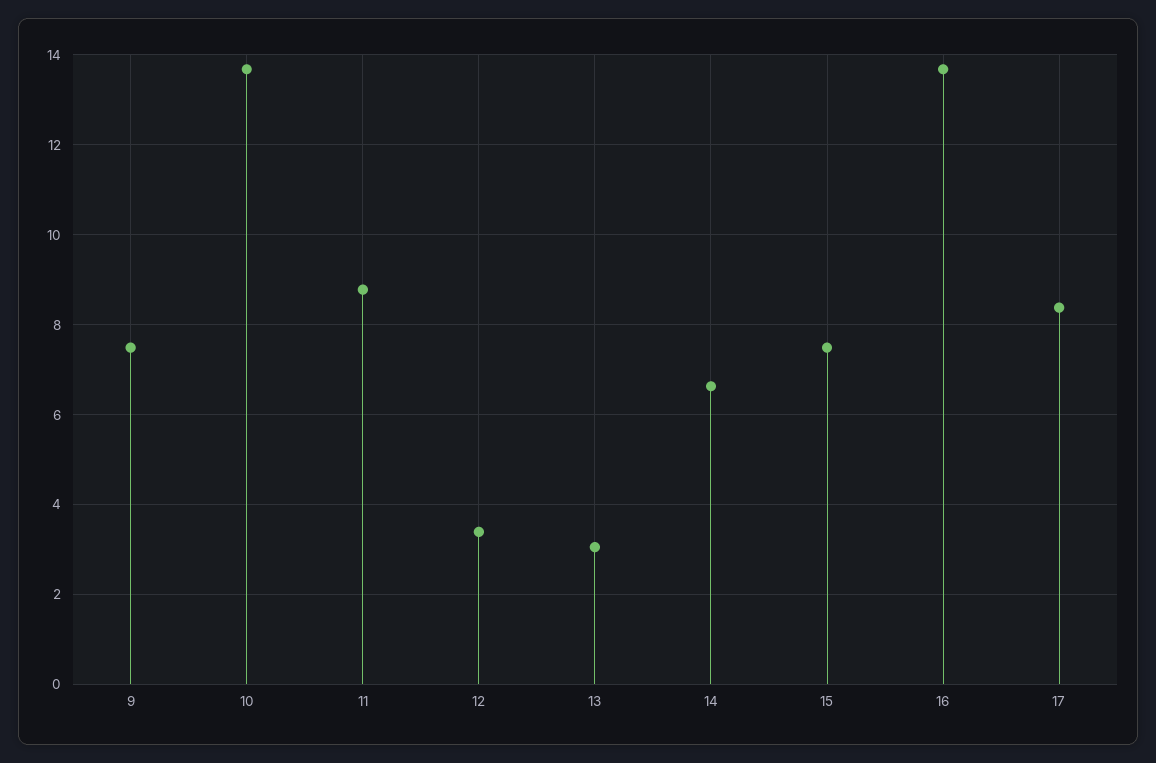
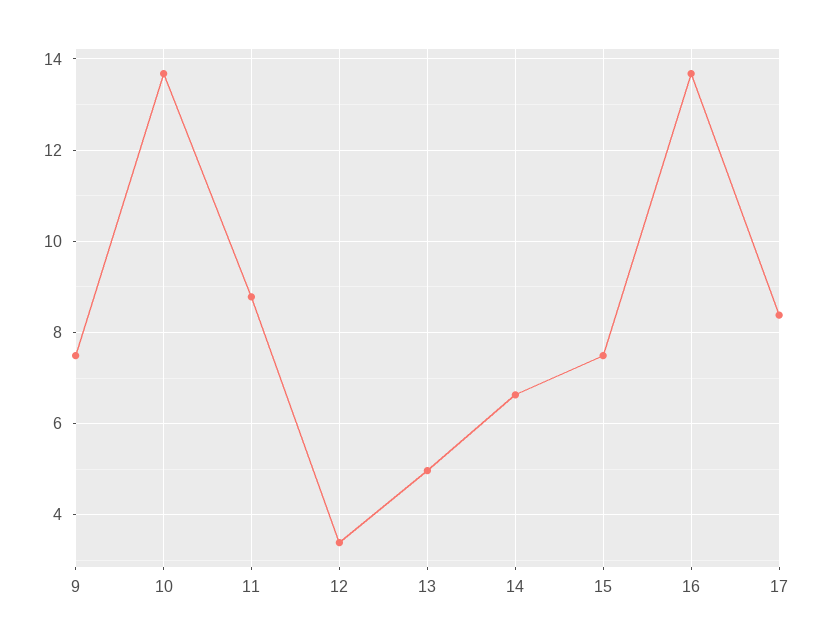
  {
    "9": 7.4,
    "10": 13.6,
    "11": 8.8,
    "12": 3.4,
-   "13": 3,
+   "13": 5,
    "14": 6.6,
    "15": 7.4,
    "16": 13.6,
    "17": 8.4
  }

